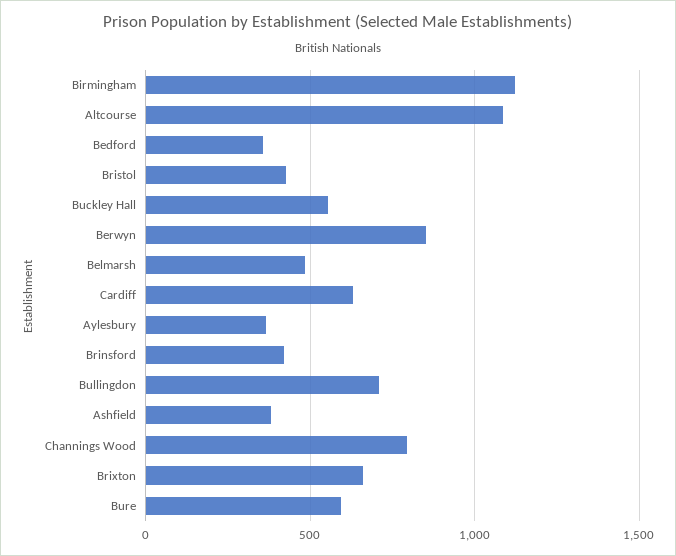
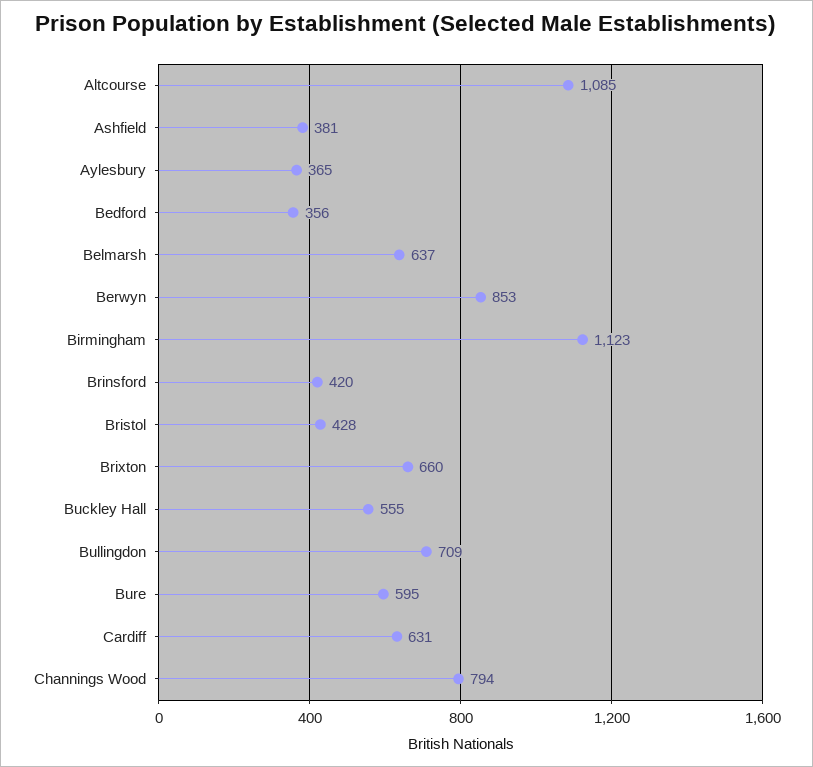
  {
    "Birmingham": 1123,
    "Altcourse": 1085,
    "Bedford": 356,
    "Bristol": 428,
    "Buckley Hall": 555,
    "Berwyn": 853,
-   "Belmarsh": 500,
+   "Belmarsh": 637,
    "Cardiff": 631,
    "Aylesbury": 365,
    "Brinsford": 420,
    "Bullingdon": 709,
    "Ashfield": 381,
    "Channings Wood": 794,
    "Brixton": 660,
    "Bure": 595
  }

